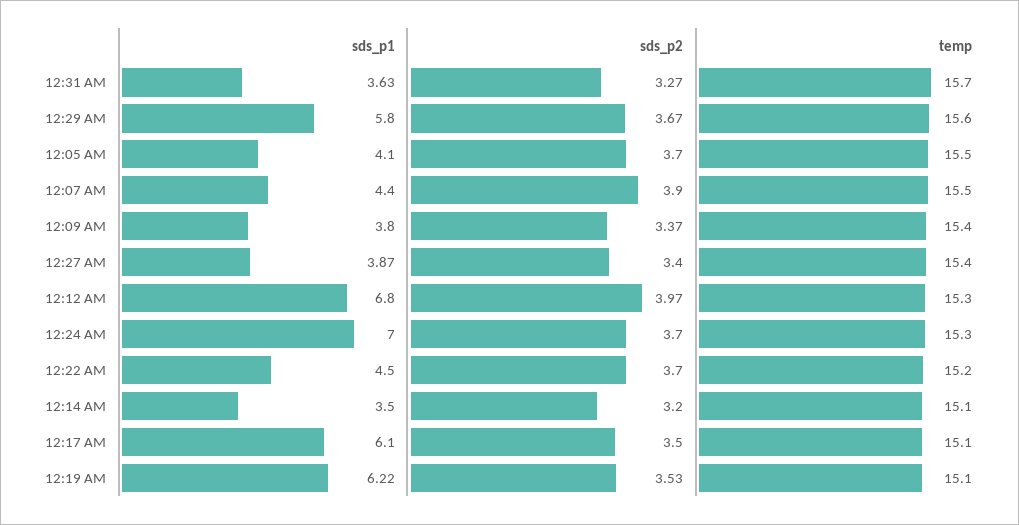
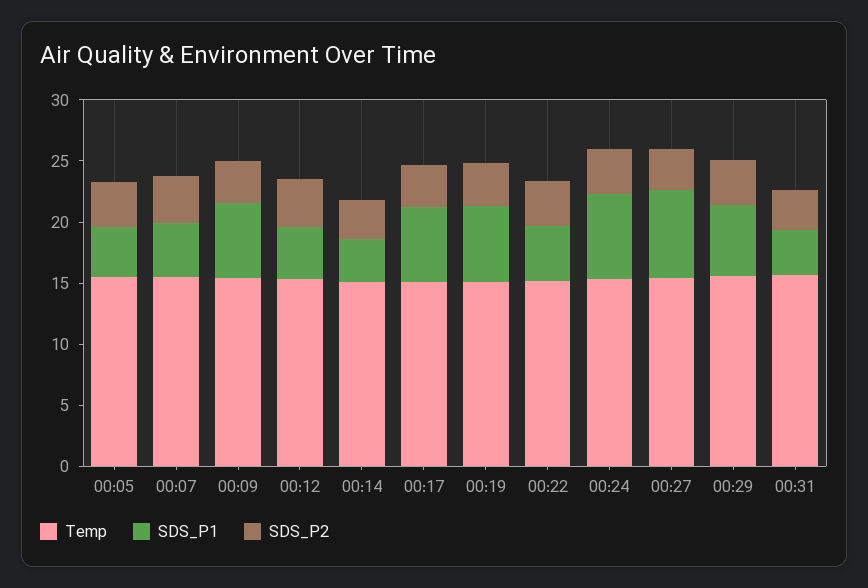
  {
    "sds_p1": {
      "12:31 AM": 3.63,
      "12:29 AM": 5.8,
      "12:05 AM": 4.1,
      "12:07 AM": 4.4,
-     "12:09 AM": 3.8,
+     "12:09 AM": 6,
-     "12:27 AM": 3.87,
+     "12:27 AM": 7,
-     "12:12 AM": 6.8,
+     "12:12 AM": 4,
      "12:24 AM": 7,
      "12:22 AM": 4.5,
      "12:14 AM": 3.5,
      "12:17 AM": 6.1,
      "12:19 AM": 6.22
    },
    "sds_p2": {
      "12:31 AM": 3.27,
      "12:29 AM": 3.67,
      "12:05 AM": 3.7,
      "12:07 AM": 3.9,
      "12:09 AM": 3.37,
      "12:27 AM": 3.4,
      "12:12 AM": 3.97,
      "12:24 AM": 3.7,
      "12:22 AM": 3.7,
      "12:14 AM": 3.2,
      "12:17 AM": 3.5,
      "12:19 AM": 3.53
    },
    "temp": {
      "12:31 AM": 15.7,
      "12:29 AM": 15.6,
      "12:05 AM": 15.5,
      "12:07 AM": 15.5,
      "12:09 AM": 15.4,
      "12:27 AM": 15.4,
      "12:12 AM": 15.3,
      "12:24 AM": 15.3,
      "12:22 AM": 15.2,
      "12:14 AM": 15.1,
      "12:17 AM": 15.1,
      "12:19 AM": 15.1
    }
  }

